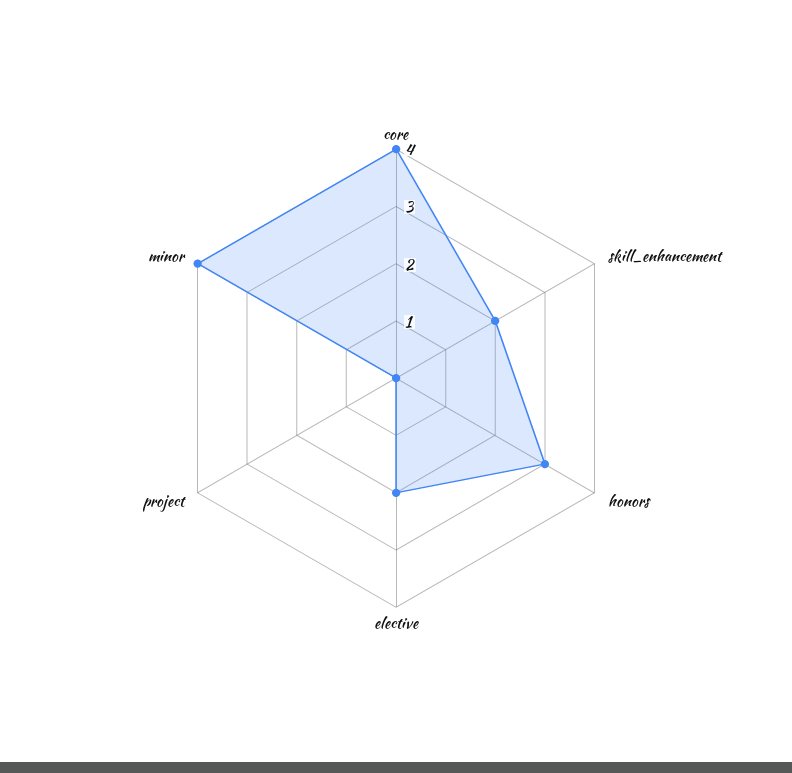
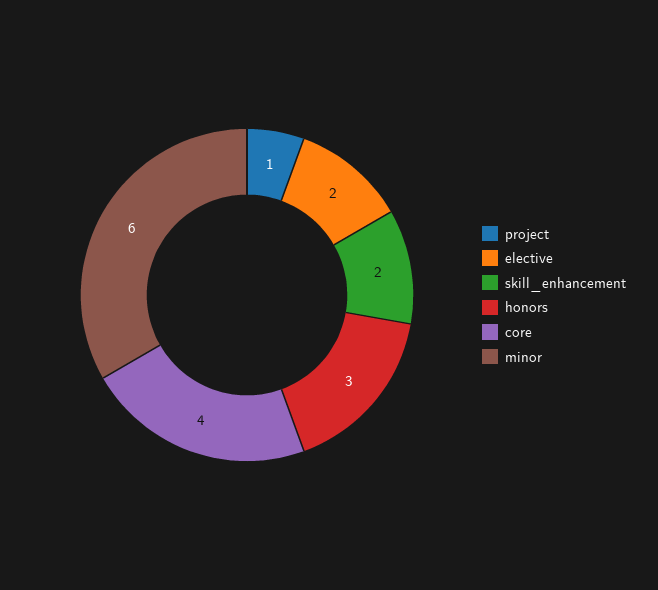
  {
    "core": 4,
    "skill_enhancement": 2,
    "honors": 3,
    "elective": 2,
-   "project": 0,
+   "project": 1,
-   "minor": 4
+   "minor": 6
  }

